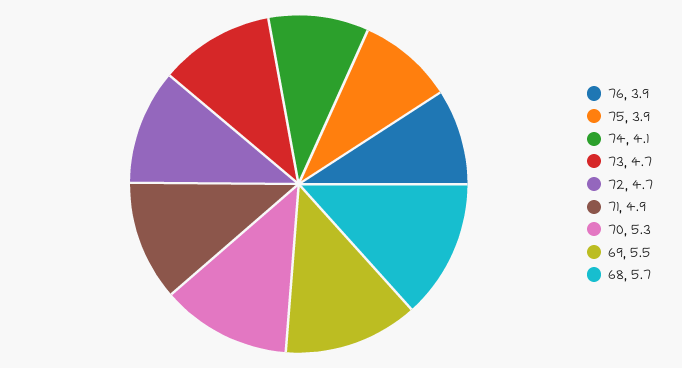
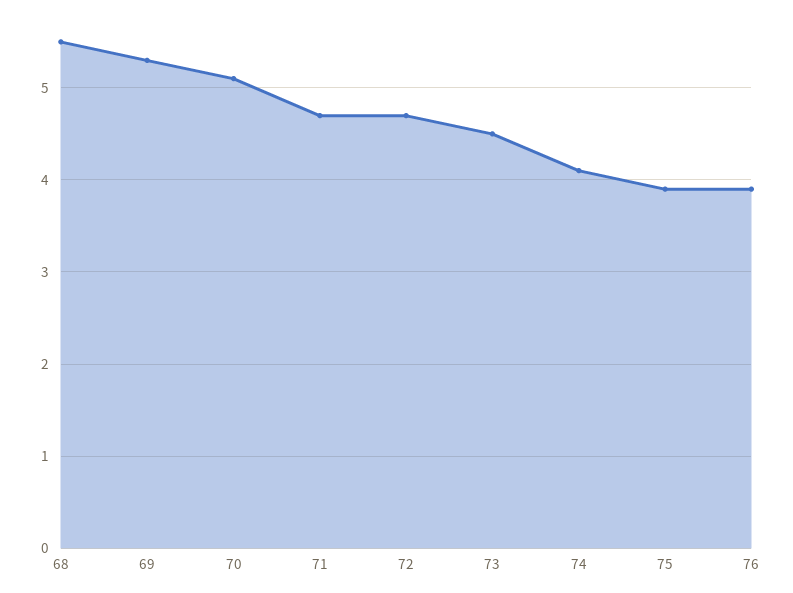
  {
    "76": 3.9,
    "75": 3.9,
    "74": 4.1,
-   "73": 4.7,
+   "73": 4.5,
    "72": 4.7,
-   "71": 4.9,
+   "71": 4.7,
-   "70": 5.3,
+   "70": 5.1,
-   "69": 5.5,
+   "69": 5.3,
-   "68": 5.7
+   "68": 5.5
  }

